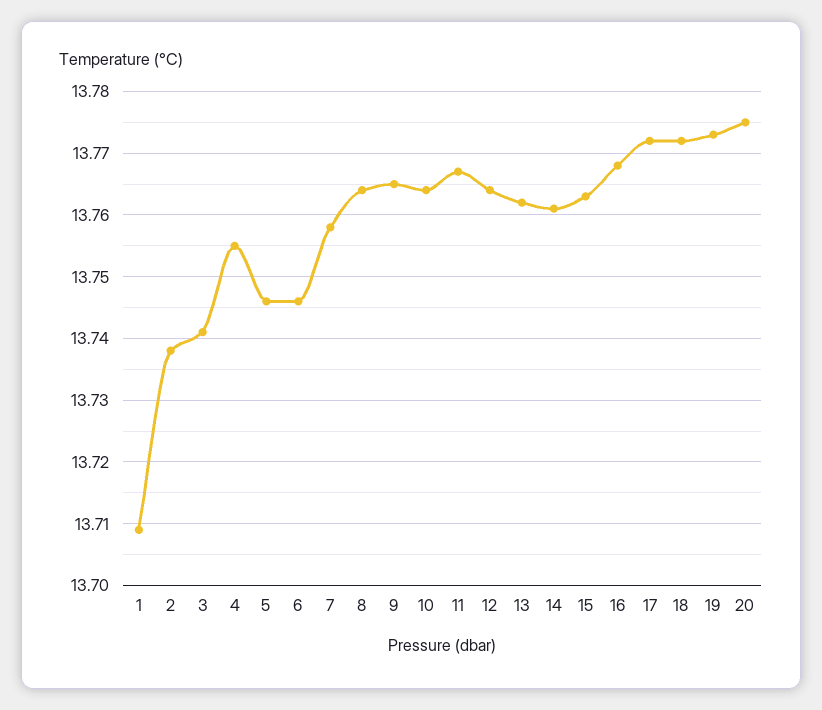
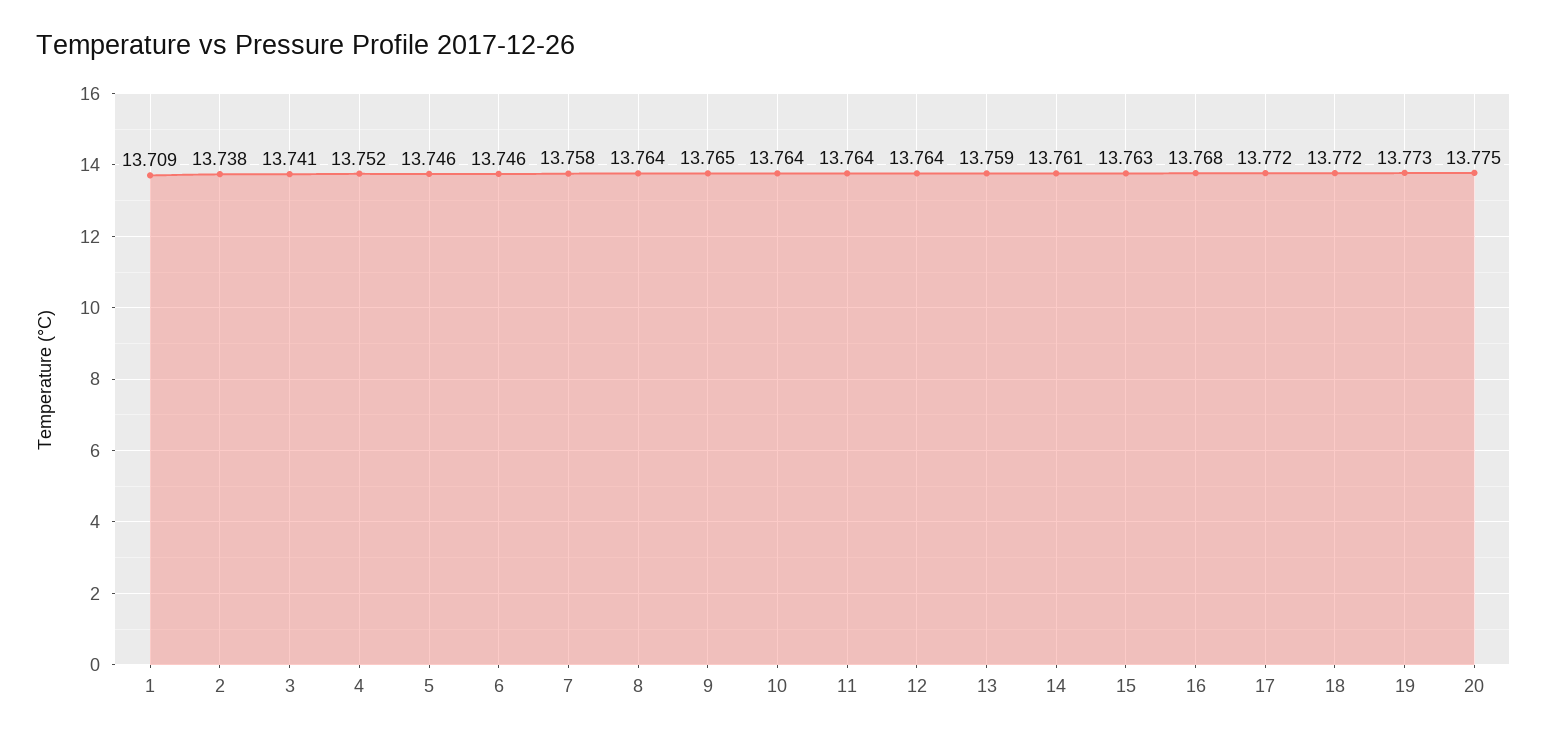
  {
    "1": 13.709,
    "2": 13.738,
    "3": 13.741,
-   "4": 13.755,
+   "4": 13.752,
    "5": 13.746,
    "6": 13.746,
    "7": 13.758,
    "8": 13.764,
    "9": 13.765,
    "10": 13.764,
-   "11": 13.767,
+   "11": 13.764,
    "12": 13.764,
-   "13": 13.762,
+   "13": 13.759,
    "14": 13.761,
    "15": 13.763,
    "16": 13.768,
    "17": 13.772,
    "18": 13.772,
    "19": 13.773,
    "20": 13.775
  }

